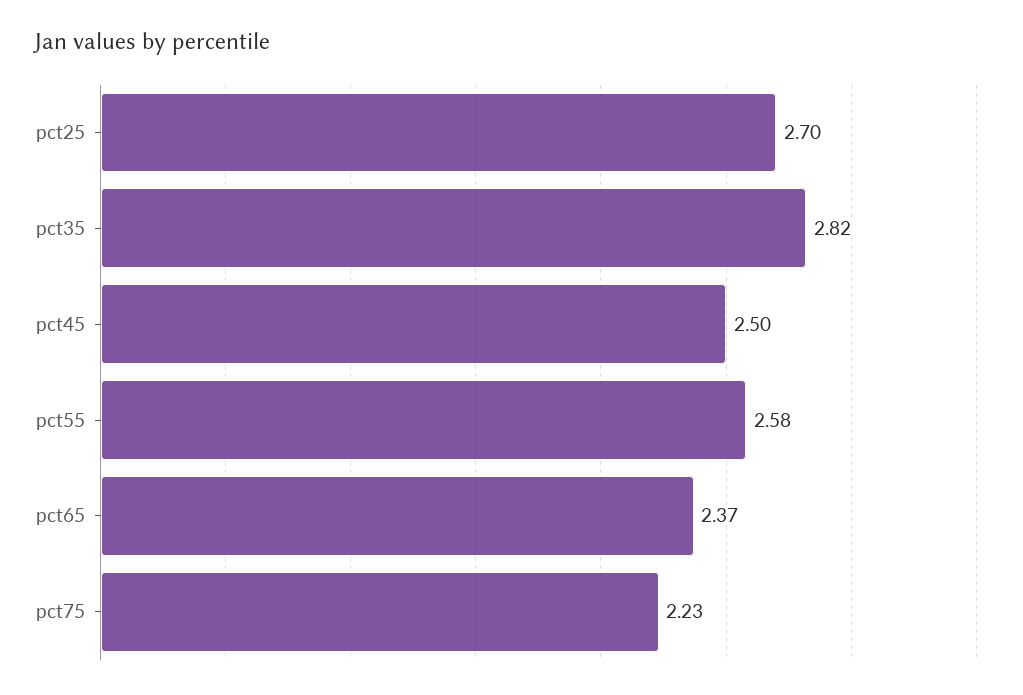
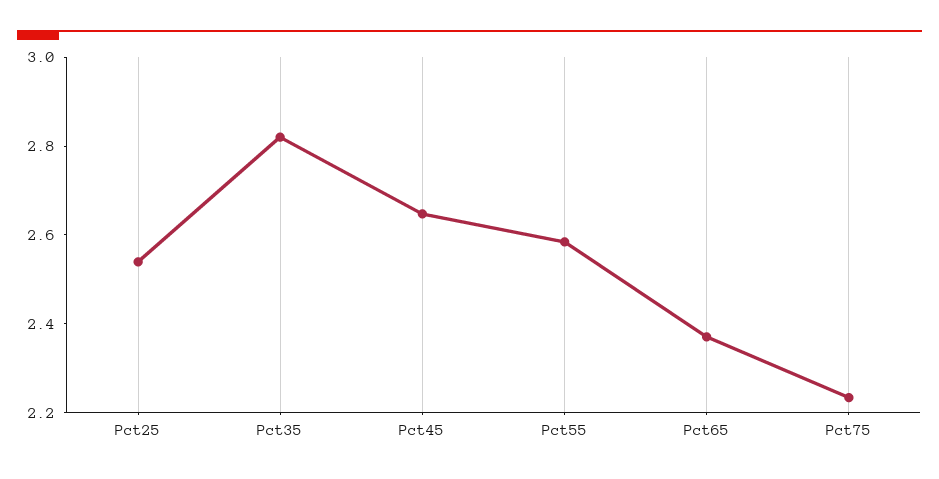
  {
-   "pct25": 2.7,
+   "pct25": 2.55,
    "pct35": 2.82,
-   "pct45": 2.5,
+   "pct45": 2.65,
    "pct55": 2.58,
    "pct65": 2.37,
    "pct75": 2.23
  }

